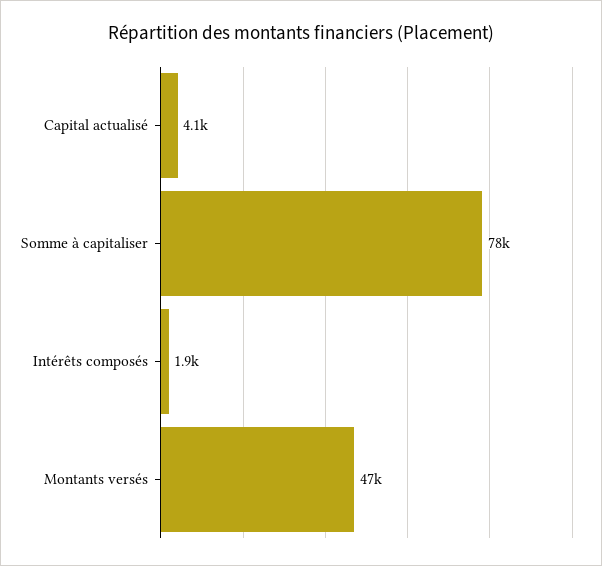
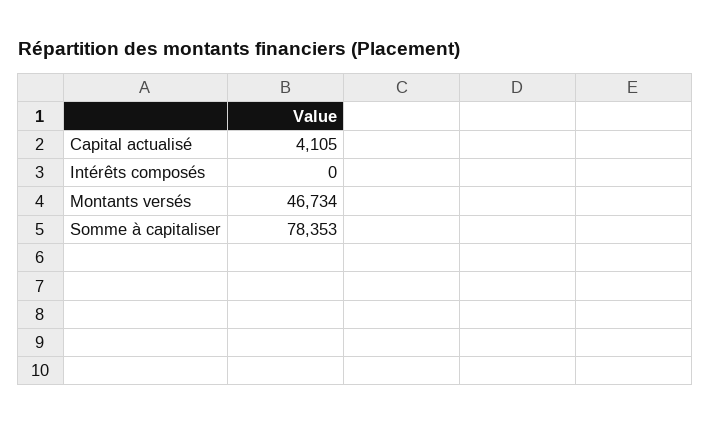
  {
    "Capital actualisé": 4105,
    "Somme à capitaliser": 78353,
-   "Intérêts composés": 1900,
+   "Intérêts composés": 0,
    "Montants versés": 46734
  }

